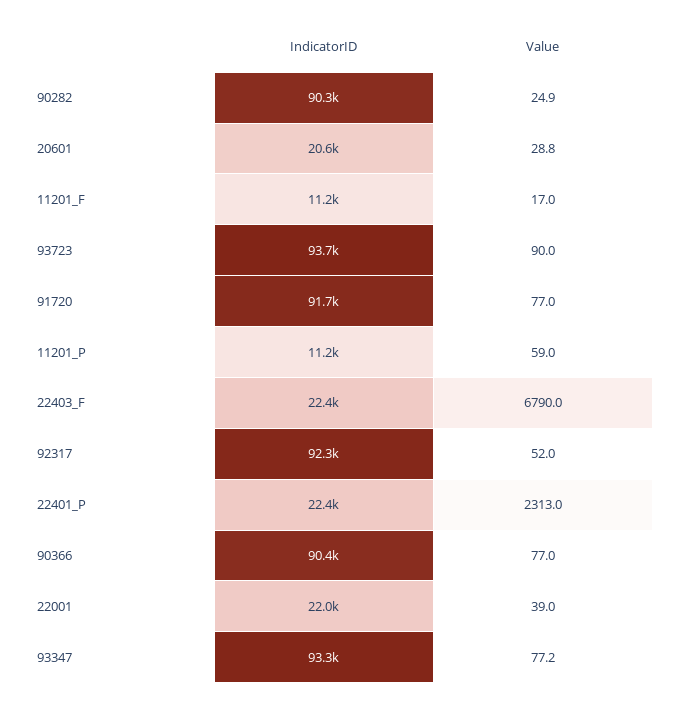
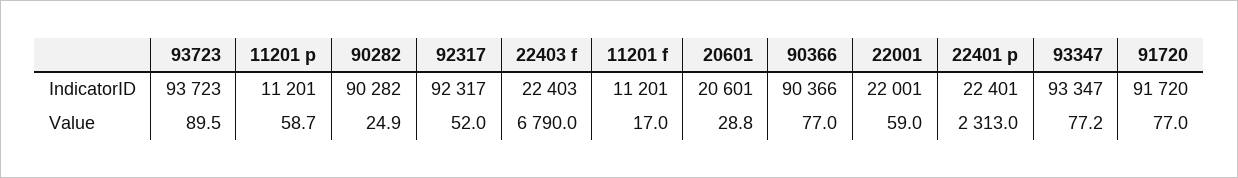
  {
    "IndicatorID": {
      "90282": 90282,
      "20601": 20601,
      "11201_F": 11201,
      "93723": 93723,
      "91720": 91720,
      "11201_P": 11201,
      "22403_F": 22403,
      "92317": 92317,
      "22401_P": 22401,
      "90366": 90366,
      "22001": 22001,
      "93347": 93347
    },
    "Value": {
      "90282": 24.9,
      "20601": 28.8,
      "11201_F": 17,
-     "93723": 90,
+     "93723": 89.5,
      "91720": 77,
-     "11201_P": 59,
+     "11201_P": 58.7,
      "22403_F": 6790,
      "92317": 52,
      "22401_P": 2313,
      "90366": 77,
-     "22001": 39,
+     "22001": 59,
      "93347": 77.2
    }
  }

